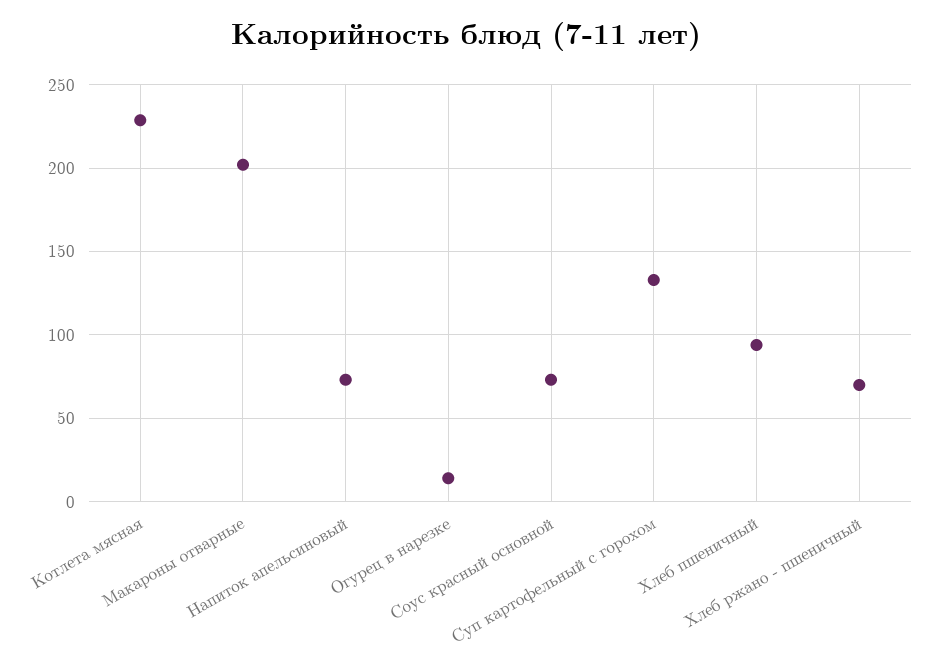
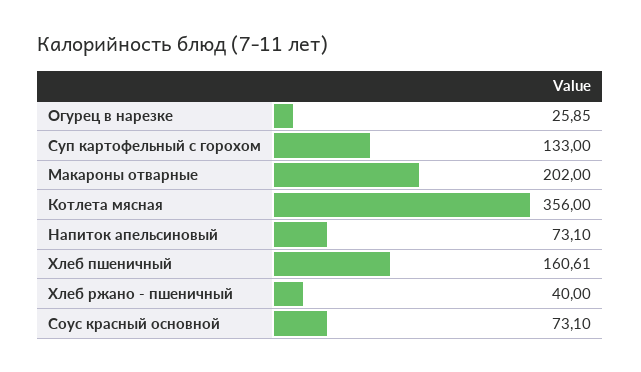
  {
-   "Котлета мясная": 230,
+   "Котлета мясная": 356,
    "Макароны отварные": 202,
    "Напиток апельсиновый": 73.1,
-   "Огурец в нарезке": 15,
+   "Огурец в нарезке": 25.85,
    "Соус красный основной": 73.1,
    "Суп картофельный с горохом": 133,
-   "Хлеб пшеничный": 95,
+   "Хлеб пшеничный": 160.61,
-   "Хлеб ржано - пшеничный": 70
+   "Хлеб ржано - пшеничный": 40
  }

